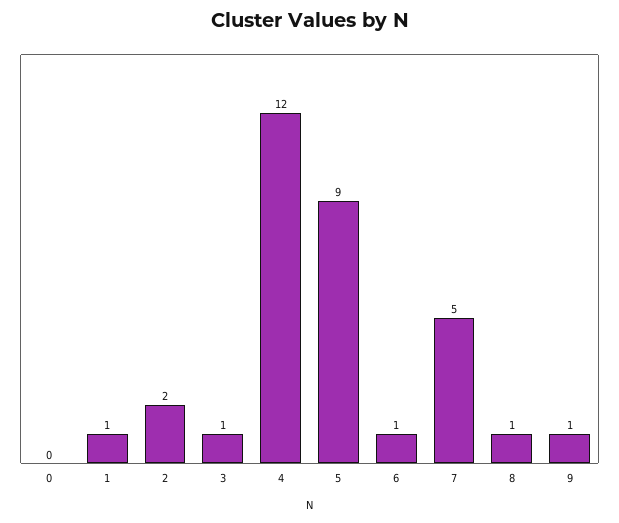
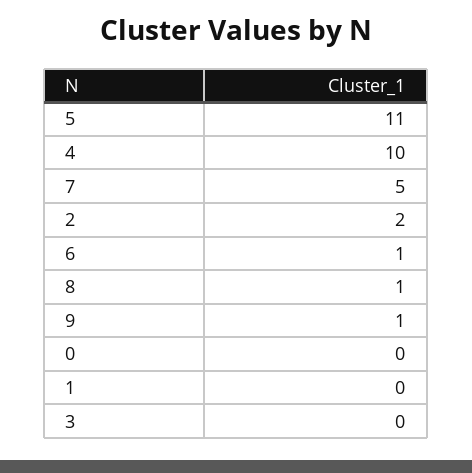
  {
    "0": 0,
-   "1": 1,
+   "1": 0,
    "2": 2,
-   "3": 1,
+   "3": 0,
-   "4": 12,
+   "4": 10,
-   "5": 9,
+   "5": 11,
    "6": 1,
    "7": 5,
    "8": 1,
    "9": 1
  }

